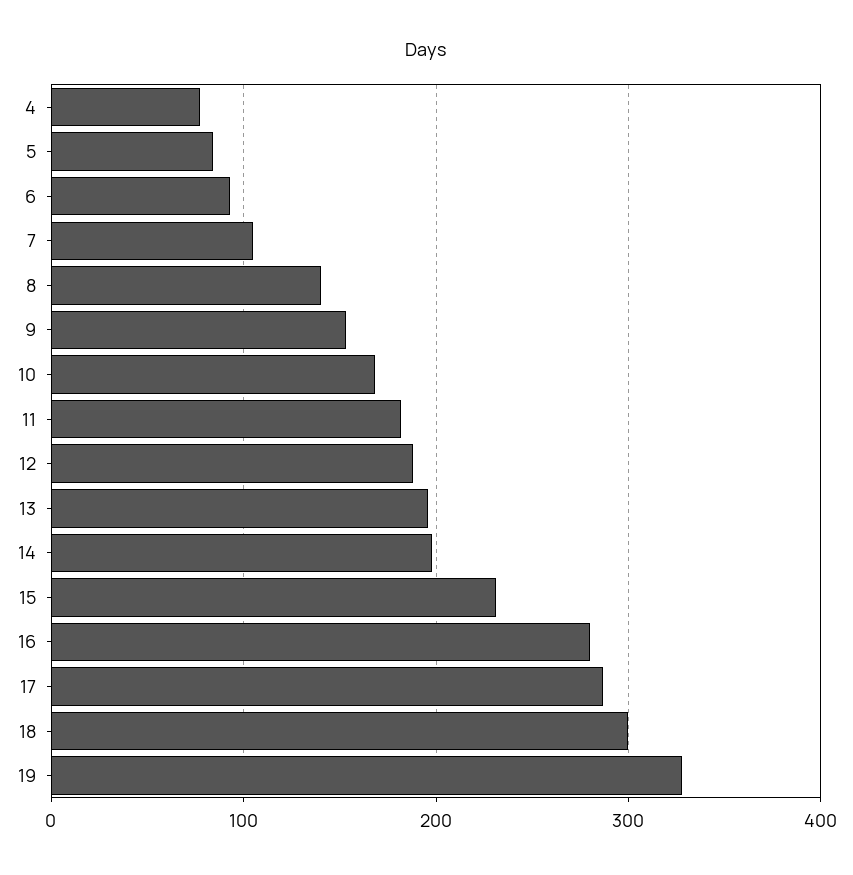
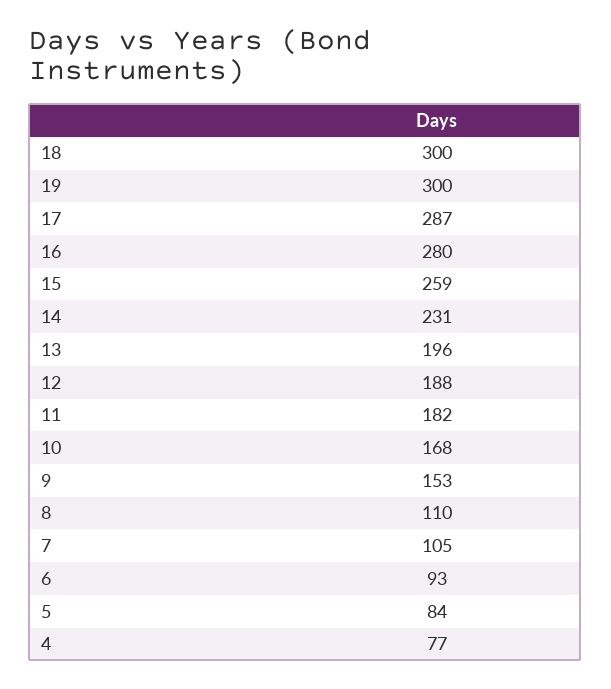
  {
    "4": 77,
    "5": 84,
    "6": 93,
    "7": 105,
-   "8": 140,
+   "8": 110,
    "9": 153,
    "10": 168,
    "11": 182,
    "12": 188,
    "13": 196,
-   "14": 200,
+   "14": 231,
-   "15": 230,
+   "15": 259,
    "16": 280,
    "17": 287,
    "18": 300,
-   "19": 330
+   "19": 300
  }

